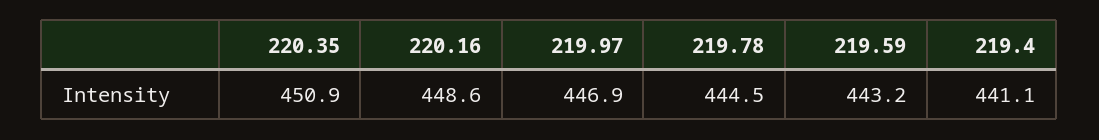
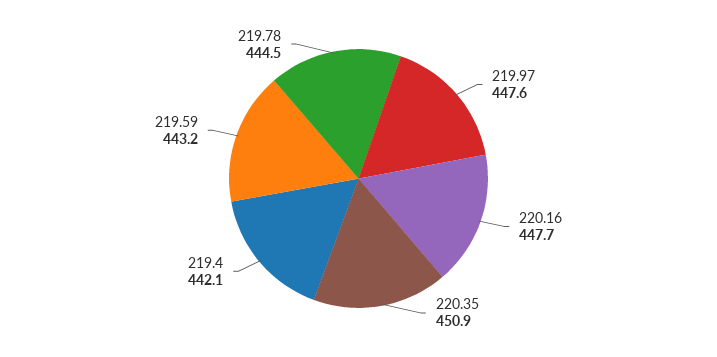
  {
    "220.35": 450.9,
-   "220.16": 448.6,
+   "220.16": 447.7,
-   "219.97": 446.9,
+   "219.97": 447.6,
    "219.78": 444.5,
    "219.59": 443.2,
-   "219.4": 441.1
+   "219.4": 442.1
  }

